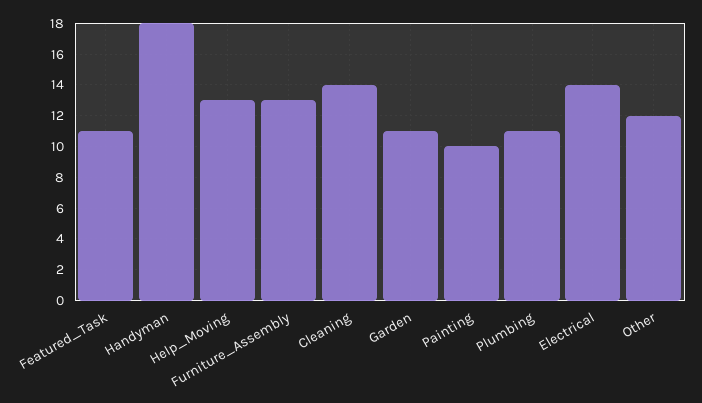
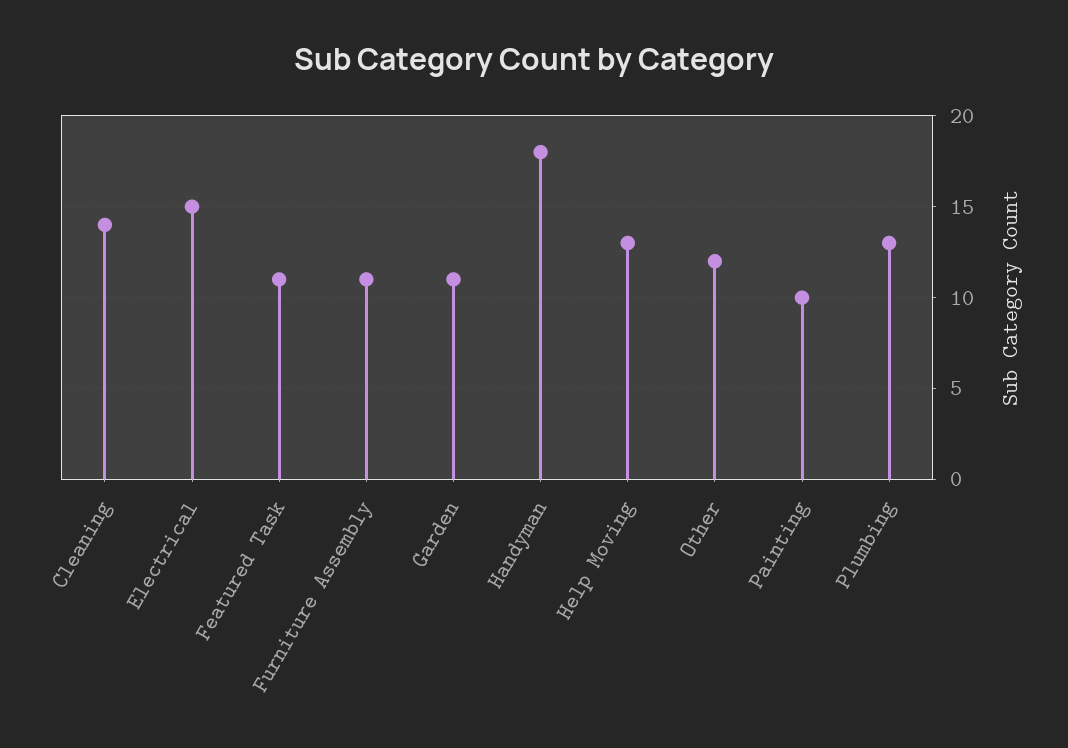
  {
    "Featured_Task": 11,
    "Handyman": 18,
    "Help_Moving": 13,
-   "Furniture_Assembly": 13,
+   "Furniture_Assembly": 11,
    "Cleaning": 14,
    "Garden": 11,
    "Painting": 10,
-   "Plumbing": 11,
+   "Plumbing": 13,
-   "Electrical": 14,
+   "Electrical": 15,
    "Other": 12
  }

